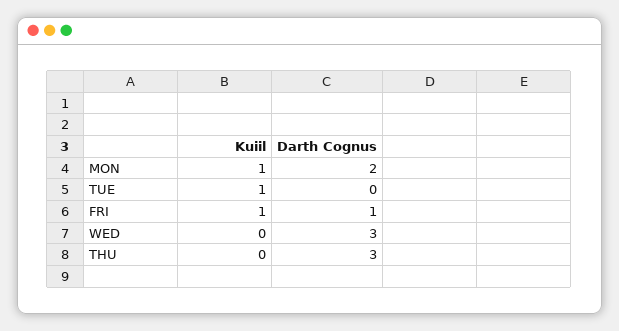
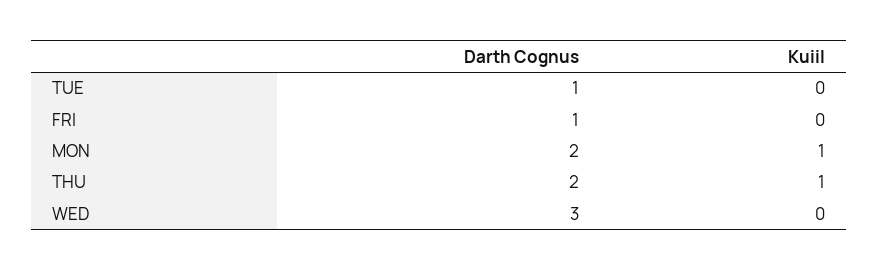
  {
    "Kuiil": {
      "MON": 1,
-     "TUE": 1,
+     "TUE": 0,
-     "FRI": 1,
+     "FRI": 0,
      "WED": 0,
-     "THU": 0
+     "THU": 1
    },
    "Darth Cognus": {
      "MON": 2,
-     "TUE": 0,
+     "TUE": 1,
      "FRI": 1,
      "WED": 3,
-     "THU": 3
+     "THU": 2
    }
  }

